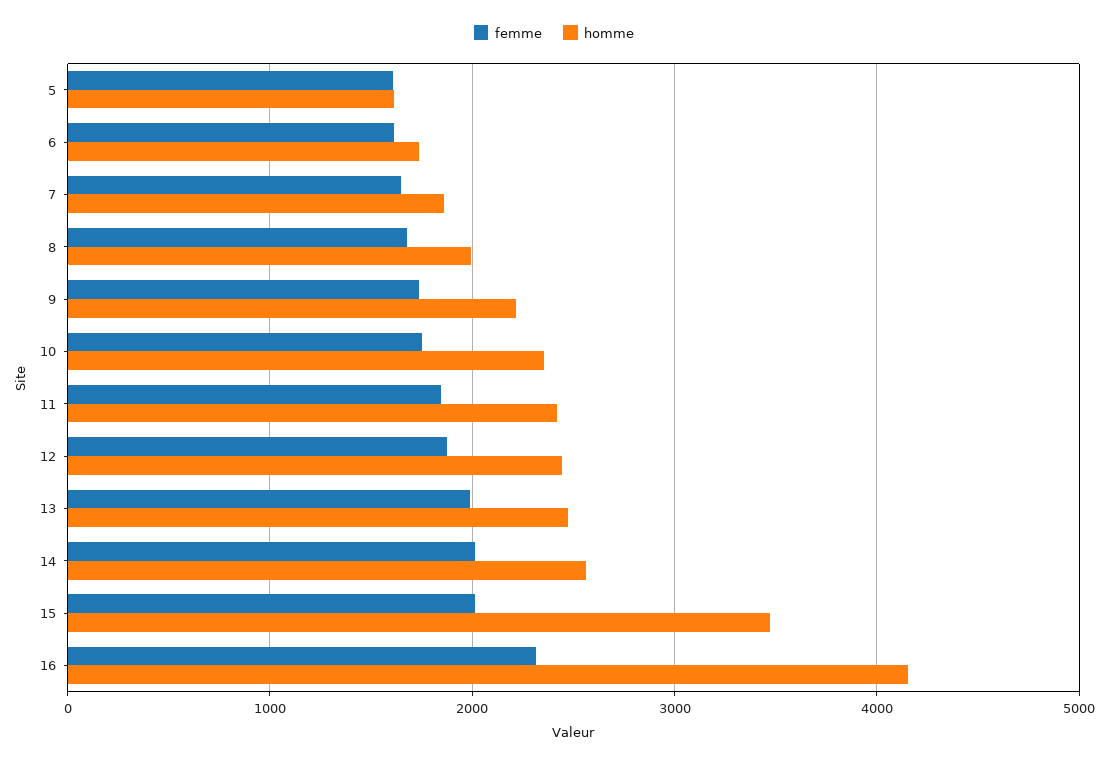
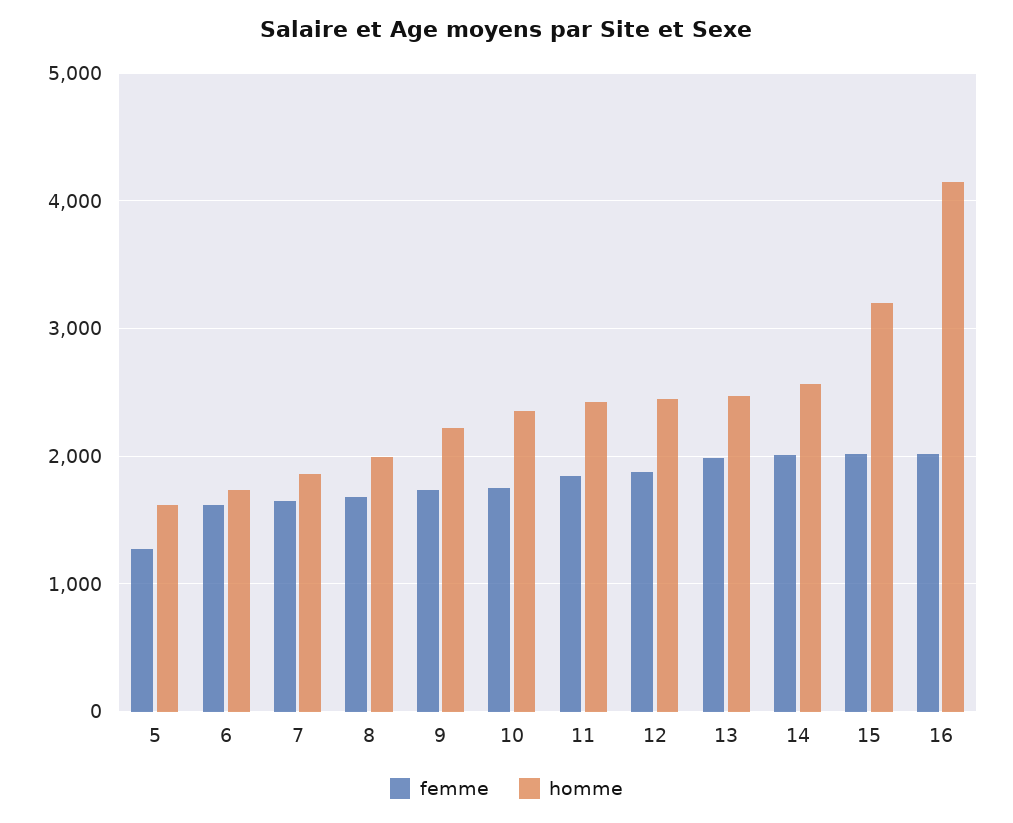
  {
    "femme": {
-     "5": 1600,
+     "5": 1300,
      "6": 1600,
      "7": 1700,
      "8": 1700,
      "9": 1700,
      "10": 1800,
      "11": 1800,
      "12": 1900,
      "13": 2000,
      "14": 2000,
      "15": 2000,
-     "16": 2300
+     "16": 2000
    },
    "homme": {
      "5": 1600,
      "6": 1700,
      "7": 1900,
      "8": 2000,
      "9": 2200,
      "10": 2400,
      "11": 2400,
      "12": 2400,
      "13": 2500,
      "14": 2600,
-     "15": 3500,
+     "15": 3200,
      "16": 4200
    }
  }

